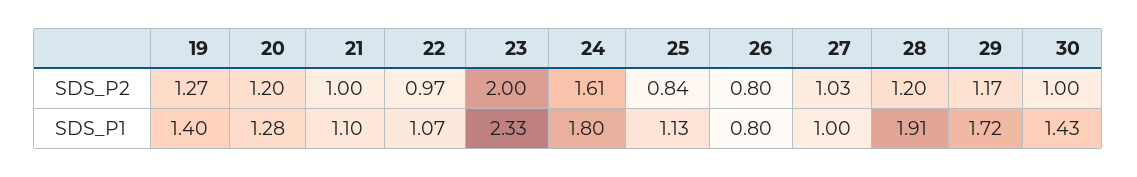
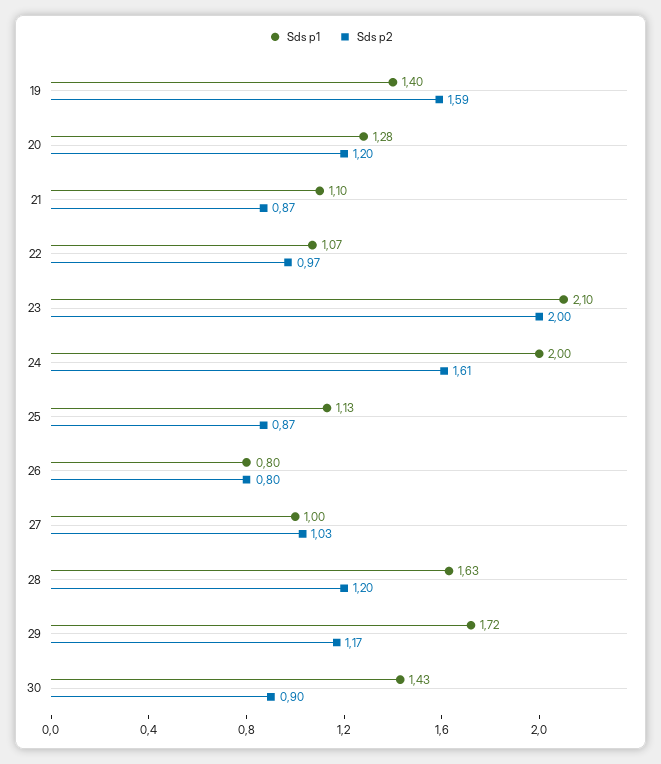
  {
    "SDS_P2": {
-     "19": 1.27,
+     "19": 1.59,
      "20": 1.2,
-     "21": 1,
+     "21": 0.87,
      "22": 0.97,
      "23": 2,
      "24": 1.61,
-     "25": 0.84,
+     "25": 0.87,
      "26": 0.8,
      "27": 1.03,
      "28": 1.2,
      "29": 1.17,
-     "30": 1
+     "30": 0.9
    },
    "SDS_P1": {
      "19": 1.4,
      "20": 1.28,
      "21": 1.1,
      "22": 1.07,
-     "23": 2.33,
+     "23": 2.1,
-     "24": 1.8,
+     "24": 2,
      "25": 1.13,
      "26": 0.8,
      "27": 1,
-     "28": 1.91,
+     "28": 1.63,
      "29": 1.72,
      "30": 1.43
    }
  }

